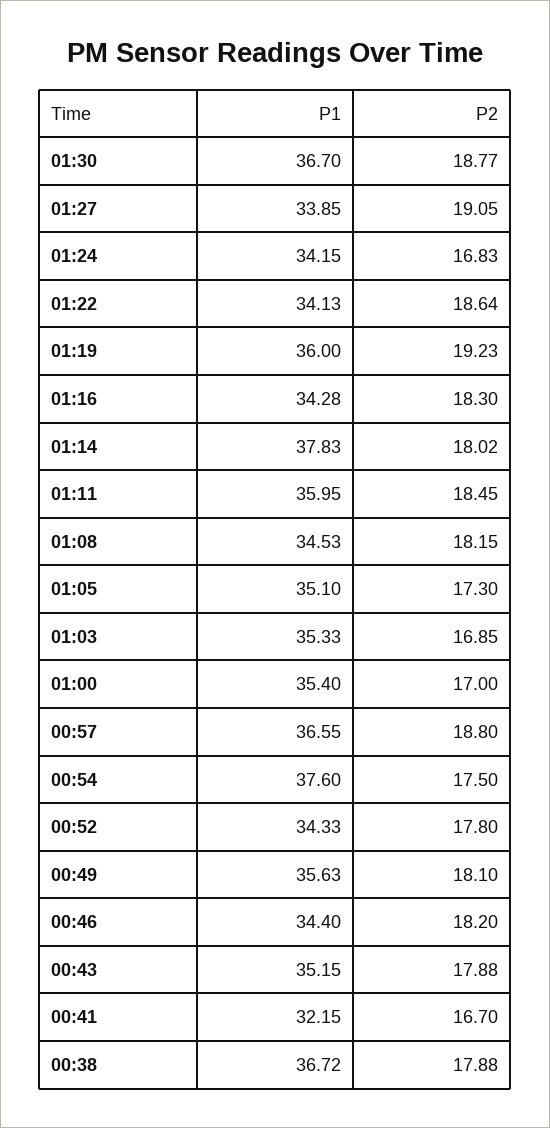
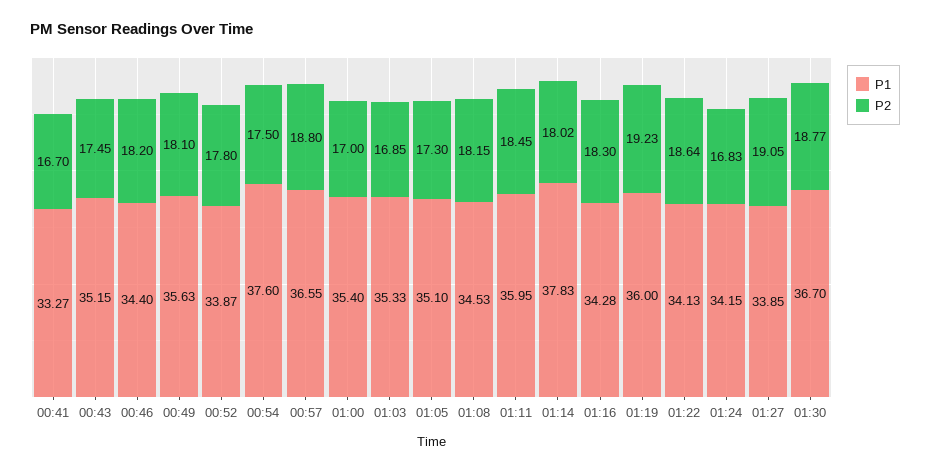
  {
    "P1": {
      "01:30": 36.7,
      "01:27": 33.85,
      "01:24": 34.15,
      "01:22": 34.13,
      "01:19": 36,
      "01:16": 34.28,
      "01:14": 37.83,
      "01:11": 35.95,
      "01:08": 34.53,
      "01:05": 35.1,
      "01:03": 35.33,
      "01:00": 35.4,
      "00:57": 36.55,
      "00:54": 37.6,
-     "00:52": 34.33,
+     "00:52": 33.87,
      "00:49": 35.63,
      "00:46": 34.4,
      "00:43": 35.15,
-     "00:41": 32.15,
+     "00:41": 33.27
-     "00:38": 36.72
    },
    "P2": {
      "01:30": 18.77,
      "01:27": 19.05,
      "01:24": 16.83,
      "01:22": 18.64,
      "01:19": 19.23,
      "01:16": 18.3,
      "01:14": 18.02,
      "01:11": 18.45,
      "01:08": 18.15,
      "01:05": 17.3,
      "01:03": 16.85,
      "01:00": 17,
      "00:57": 18.8,
      "00:54": 17.5,
      "00:52": 17.8,
      "00:49": 18.1,
      "00:46": 18.2,
-     "00:43": 17.88,
+     "00:43": 17.45,
-     "00:41": 16.7,
+     "00:41": 16.7
-     "00:38": 17.88
    }
  }

